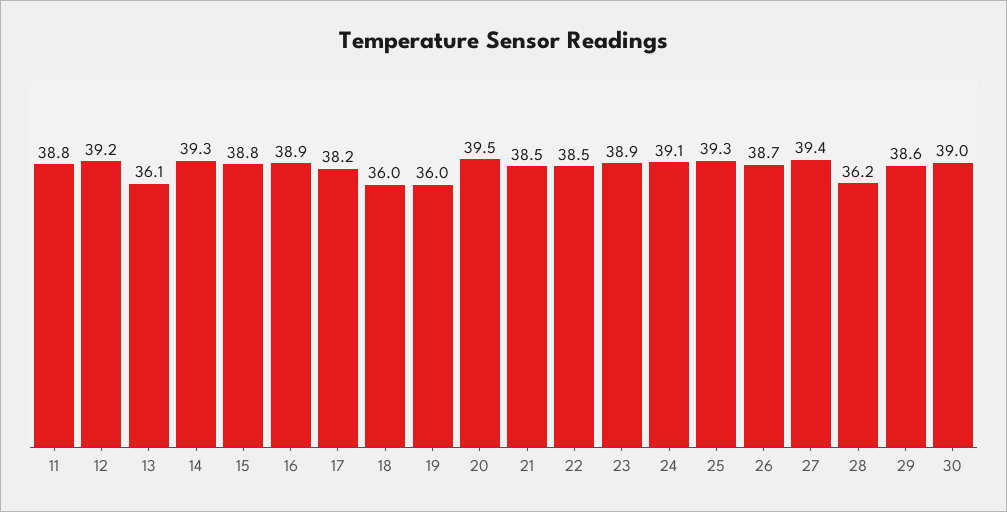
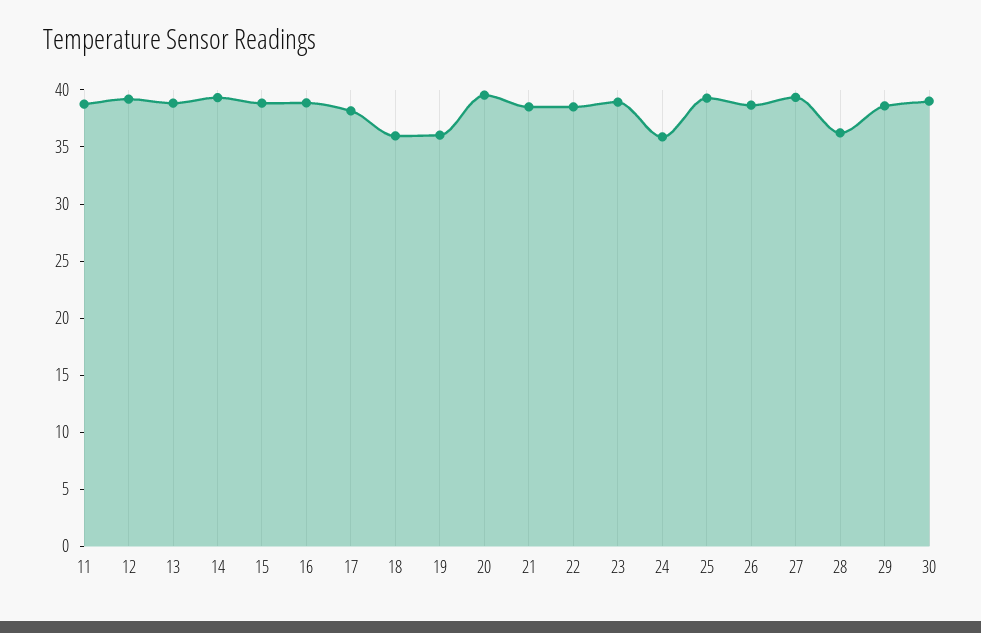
  {
    "11": 38.8,
    "12": 39.2,
-   "13": 36.1,
+   "13": 39,
    "14": 39.3,
    "15": 38.8,
    "16": 38.9,
    "17": 38.2,
    "18": 36,
    "19": 36,
    "20": 39.5,
    "21": 38.5,
    "22": 38.5,
    "23": 38.9,
-   "24": 39.1,
+   "24": 36,
    "25": 39.3,
    "26": 38.7,
    "27": 39.4,
    "28": 36.2,
    "29": 38.6,
    "30": 39
  }

